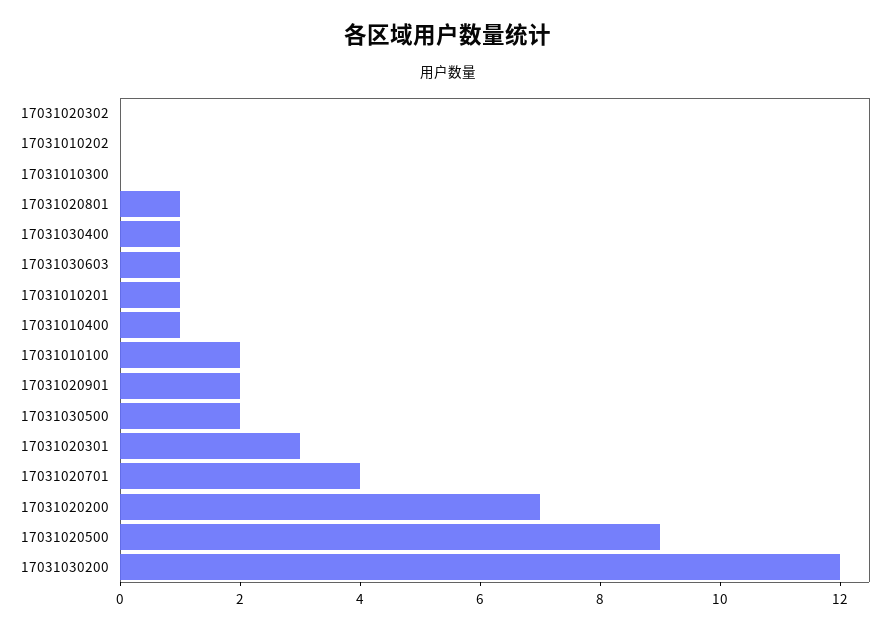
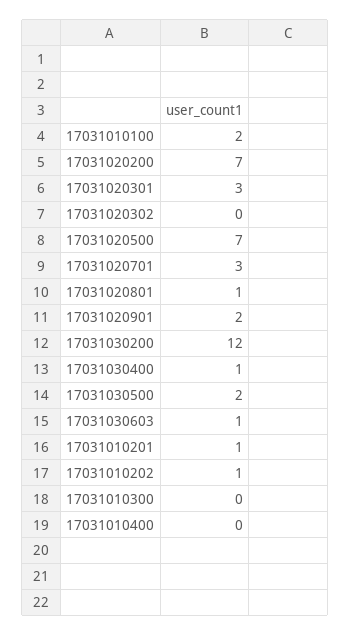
  {
    "17031020302": 0,
-   "17031010202": 0,
+   "17031010202": 1,
    "17031010300": 0,
    "17031020801": 1,
    "17031030400": 1,
    "17031030603": 1,
    "17031010201": 1,
-   "17031010400": 1,
+   "17031010400": 0,
    "17031010100": 2,
    "17031020901": 2,
    "17031030500": 2,
    "17031020301": 3,
-   "17031020701": 4,
+   "17031020701": 3,
    "17031020200": 7,
-   "17031020500": 9,
+   "17031020500": 7,
    "17031030200": 12
  }

